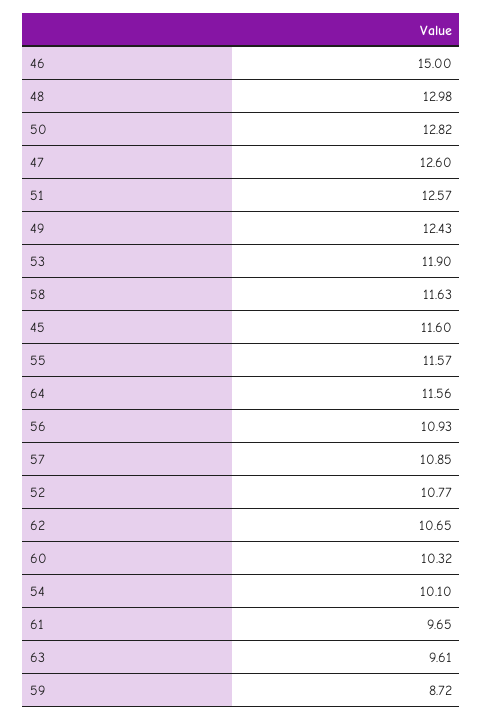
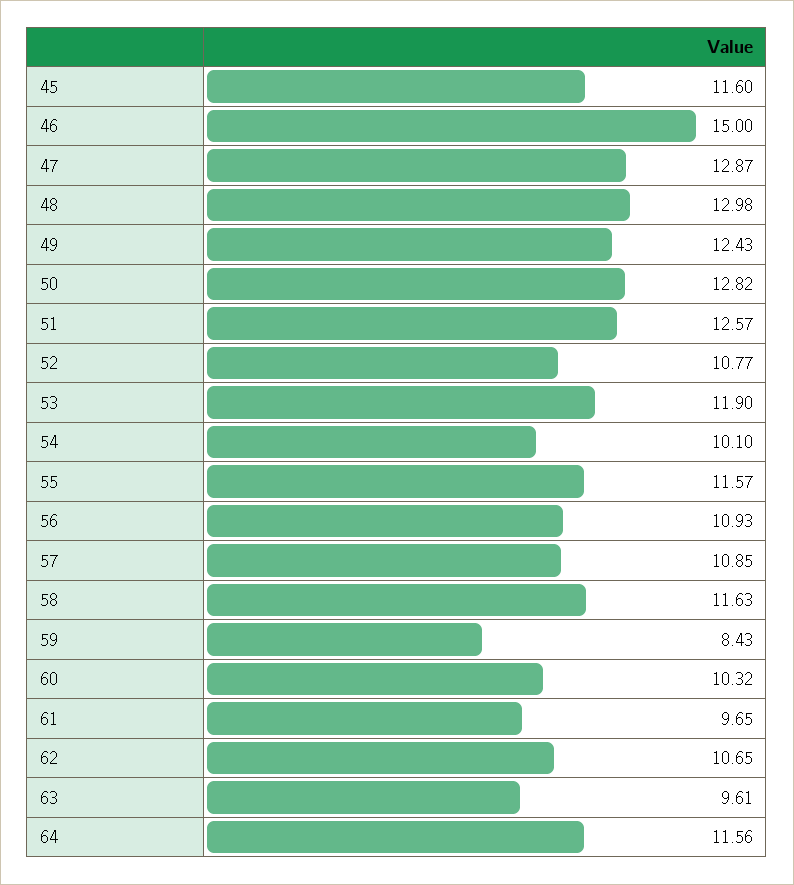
  {
    "46": 15,
    "48": 12.98,
    "50": 12.82,
-   "47": 12.6,
+   "47": 12.87,
    "51": 12.57,
    "49": 12.43,
    "53": 11.9,
    "58": 11.63,
    "45": 11.6,
    "55": 11.57,
    "64": 11.56,
    "56": 10.93,
    "57": 10.85,
    "52": 10.77,
    "62": 10.65,
    "60": 10.32,
    "54": 10.1,
    "61": 9.65,
    "63": 9.61,
-   "59": 8.72
+   "59": 8.43
  }

